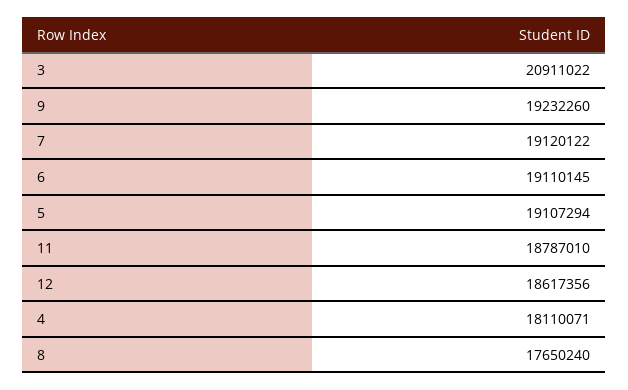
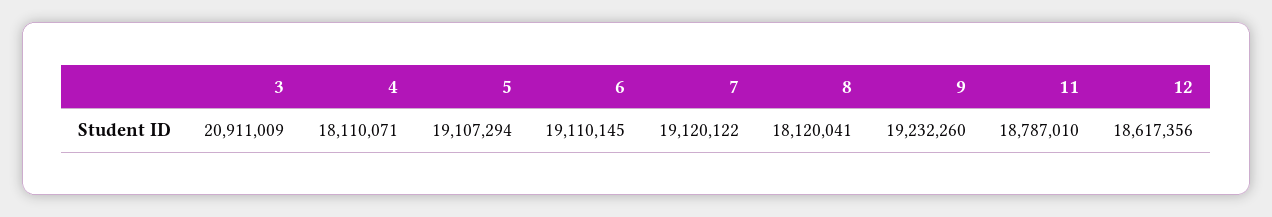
  {
-   "3": 20911022,
+   "3": 20911009,
    "9": 19232260,
    "7": 19120122,
    "6": 19110145,
    "5": 19107294,
    "11": 18787010,
    "12": 18617356,
    "4": 18110071,
-   "8": 17650240
+   "8": 18120041
  }

